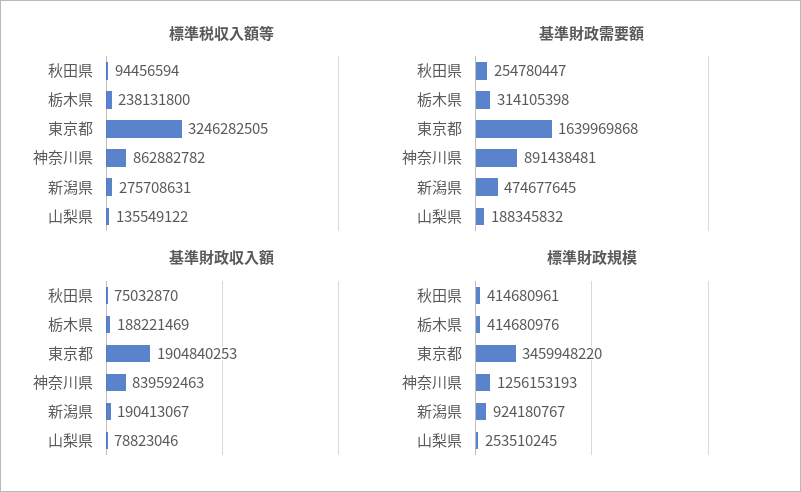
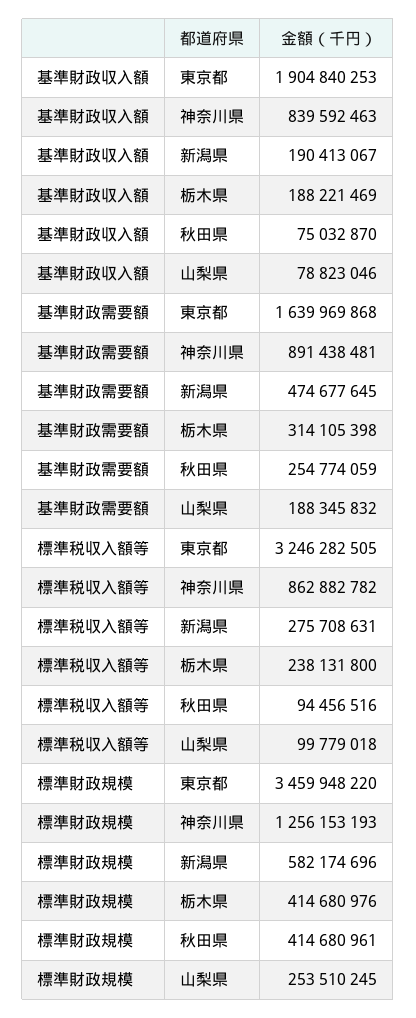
  {
    "標準税収入額等": {
-     "秋田県": 94456594,
+     "秋田県": 94456516,
      "栃木県": 238131800,
      "東京都": 3246282505,
      "神奈川県": 862882782,
      "新潟県": 275708631,
-     "山梨県": 135549122
+     "山梨県": 99779018
    },
    "基準財政需要額": {
-     "秋田県": 254780447,
+     "秋田県": 254774059,
      "栃木県": 314105398,
      "東京都": 1639969868,
      "神奈川県": 891438481,
      "新潟県": 474677645,
      "山梨県": 188345832
    },
    "基準財政収入額": {
      "秋田県": 75032870,
      "栃木県": 188221469,
      "東京都": 1904840253,
      "神奈川県": 839592463,
      "新潟県": 190413067,
      "山梨県": 78823046
    },
    "標準財政規模": {
      "秋田県": 414680961,
      "栃木県": 414680976,
      "東京都": 3459948220,
      "神奈川県": 1256153193,
-     "新潟県": 924180767,
+     "新潟県": 582174696,
      "山梨県": 253510245
    }
  }

